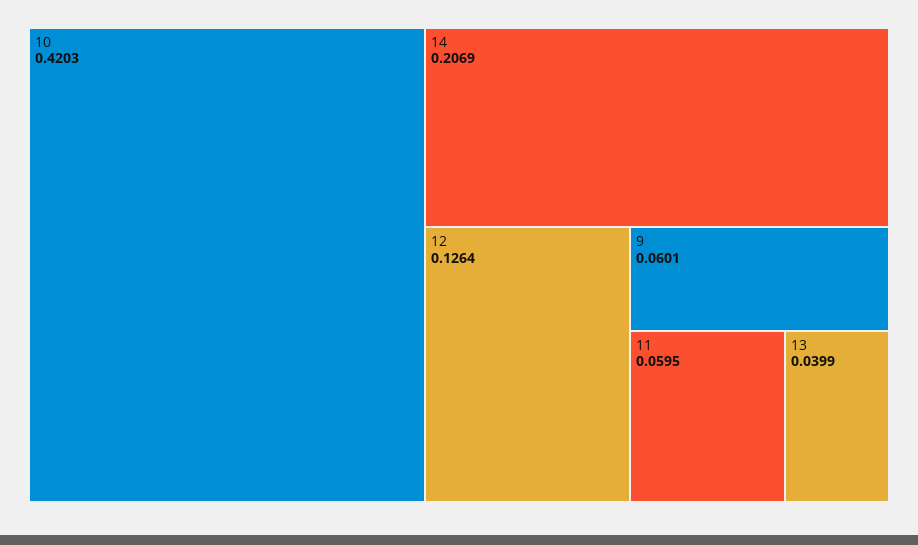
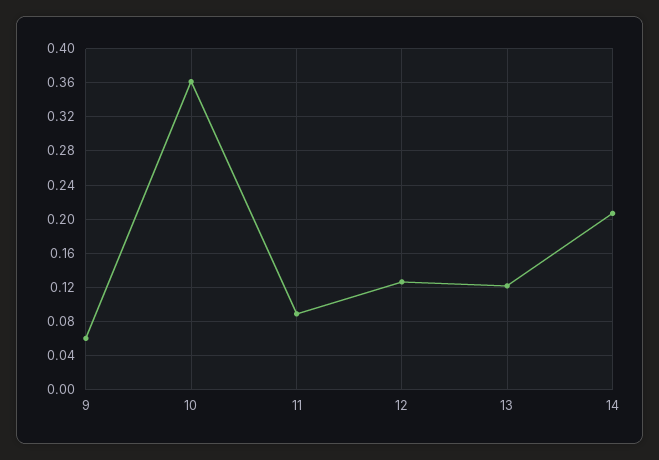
  {
-   "10": 0.4203,
+   "10": 0.36,
    "14": 0.2069,
    "12": 0.1264,
    "9": 0.0601,
-   "11": 0.0595,
+   "11": 0.09,
-   "13": 0.0399
+   "13": 0.12
  }

